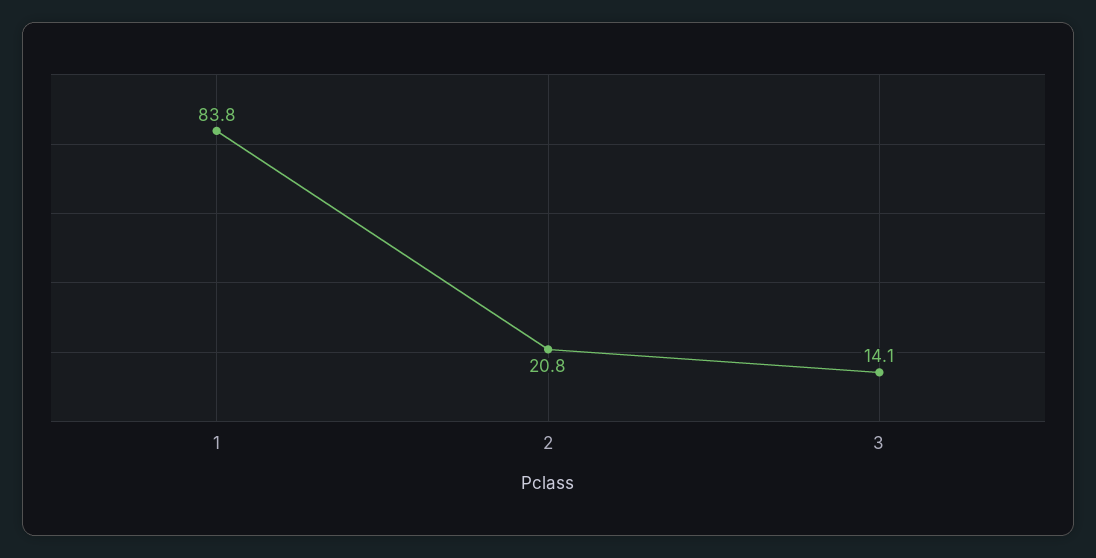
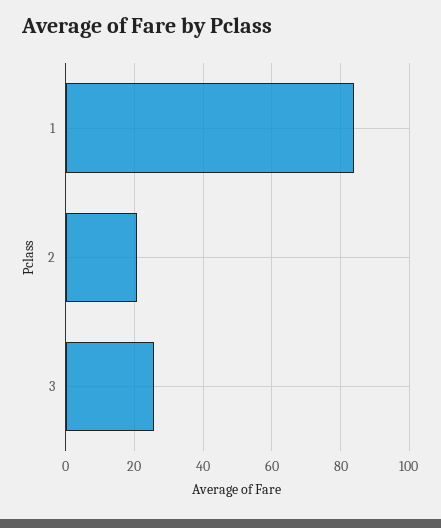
  {
    "1": 83.8,
    "2": 20.8,
-   "3": 14.1
+   "3": 26
  }

